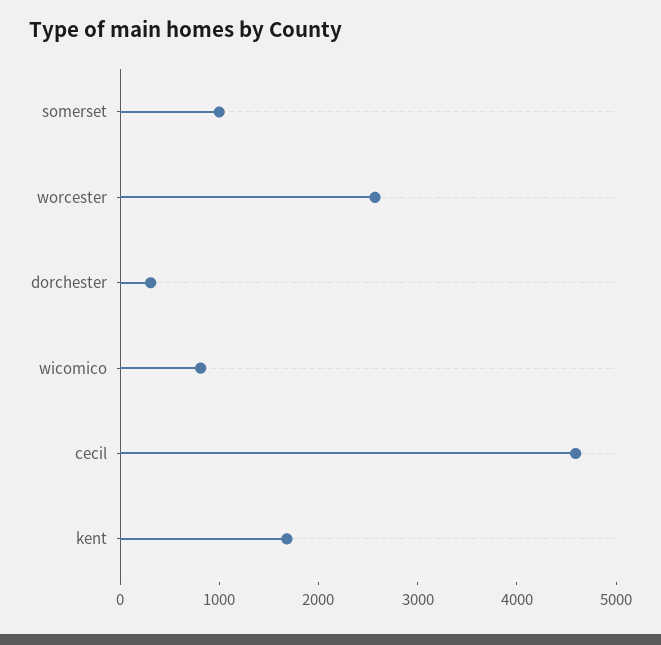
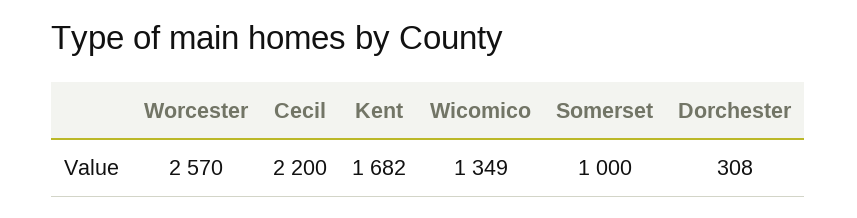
  {
    "somerset": 1000,
    "worcester": 2570,
    "dorchester": 308,
-   "wicomico": 800,
+   "wicomico": 1349,
-   "cecil": 4600,
+   "cecil": 2200,
    "kent": 1682
  }

